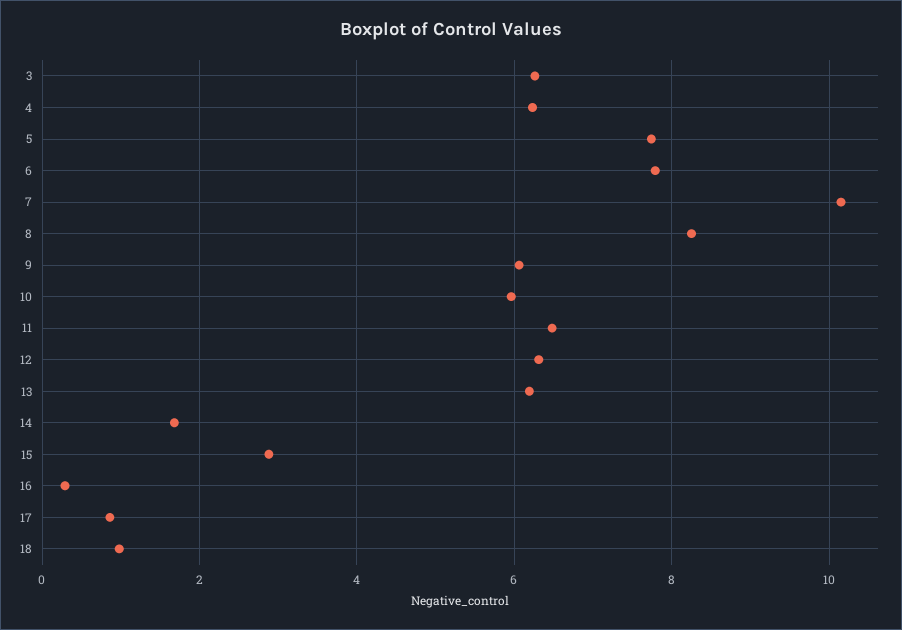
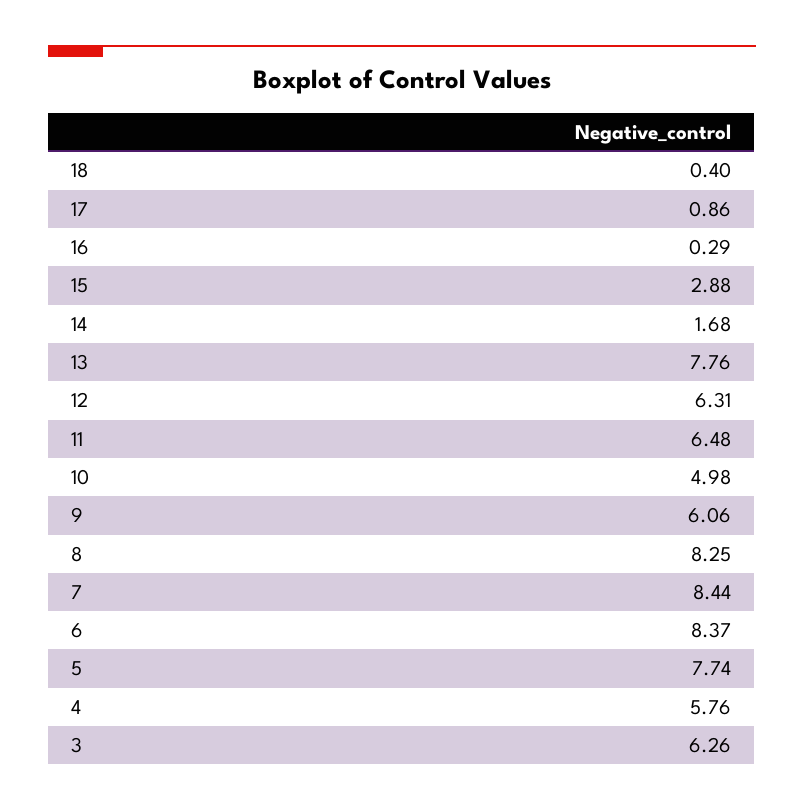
  {
    "3": 6.26,
-   "4": 6.2,
+   "4": 5.76,
    "5": 7.74,
-   "6": 7.8,
+   "6": 8.37,
-   "7": 10.2,
+   "7": 8.44,
    "8": 8.25,
    "9": 6.06,
-   "10": 6,
+   "10": 4.98,
    "11": 6.48,
    "12": 6.31,
-   "13": 6.2,
+   "13": 7.76,
    "14": 1.68,
    "15": 2.88,
    "16": 0.29,
    "17": 0.86,
-   "18": 1
+   "18": 0.4
  }

